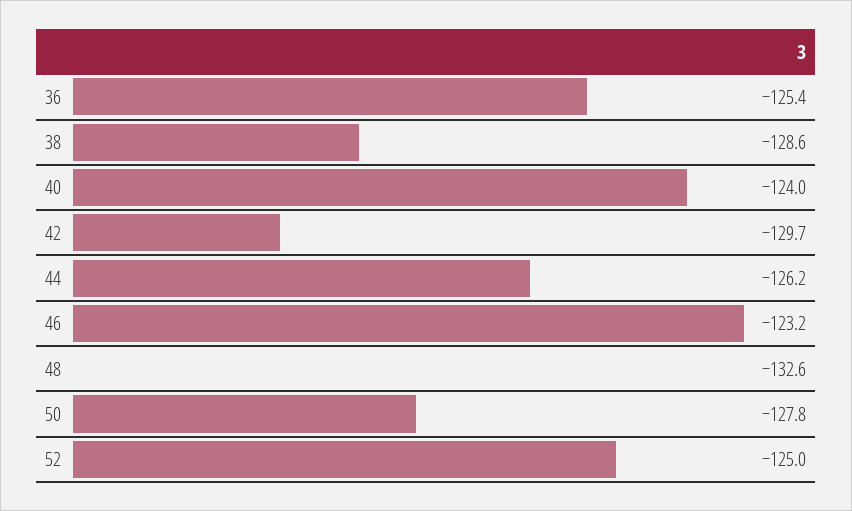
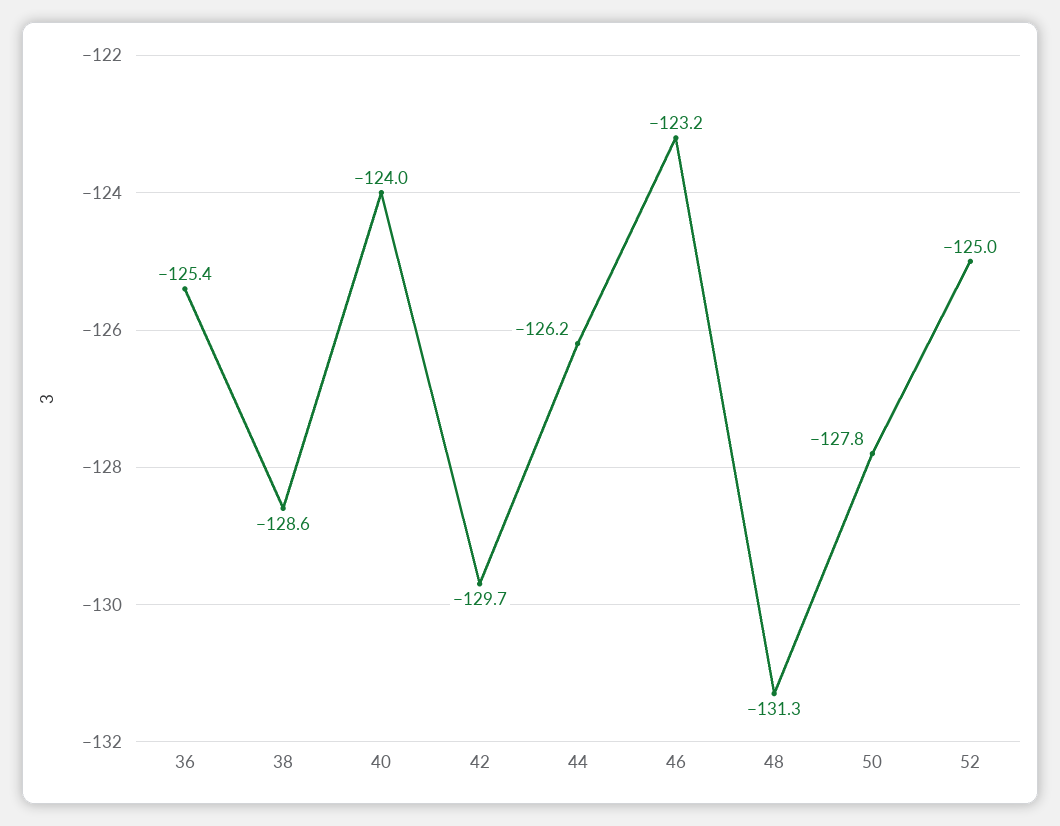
  {
    "36": -125.4,
    "38": -128.6,
    "40": -124,
    "42": -129.7,
    "44": -126.2,
    "46": -123.2,
-   "48": -132.6,
+   "48": -131.3,
    "50": -127.8,
    "52": -125
  }

